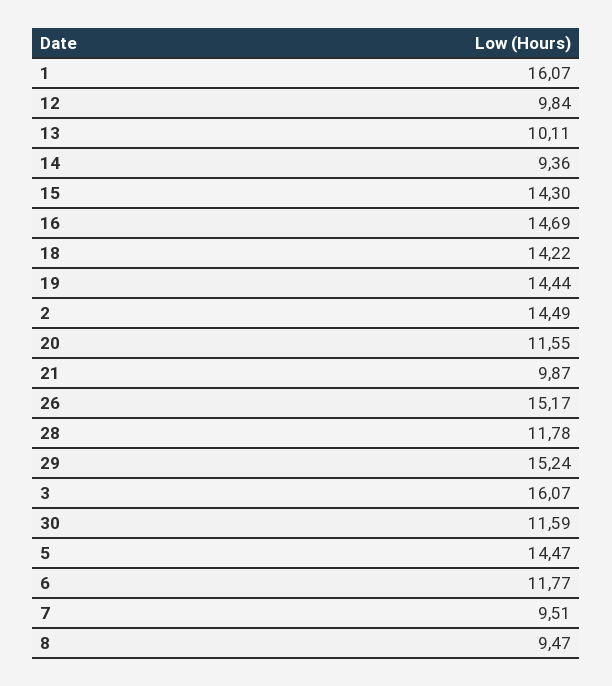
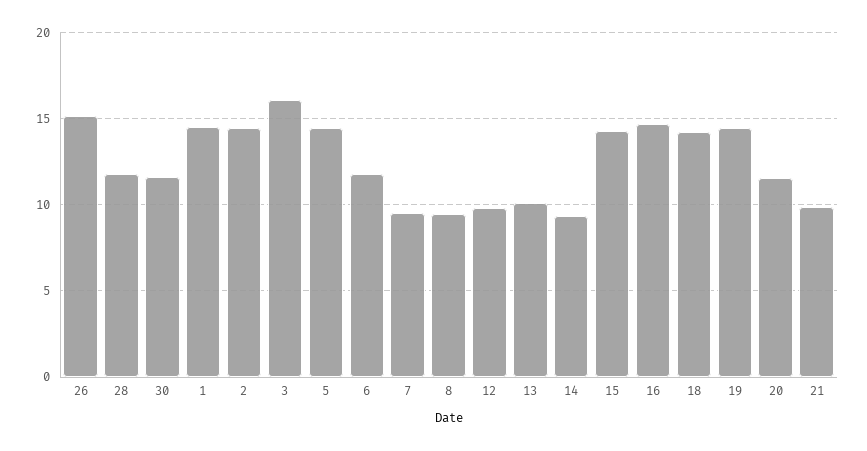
  {
-   "1": 16.07,
+   "1": 14.5,
    "12": 9.84,
    "13": 10.11,
    "14": 9.36,
    "15": 14.3,
    "16": 14.69,
    "18": 14.22,
    "19": 14.44,
    "2": 14.49,
    "20": 11.55,
    "21": 9.87,
    "26": 15.17,
    "28": 11.78,
-   "29": 15.24,
    "3": 16.07,
    "30": 11.59,
    "5": 14.47,
    "6": 11.77,
    "7": 9.51,
    "8": 9.47
  }

